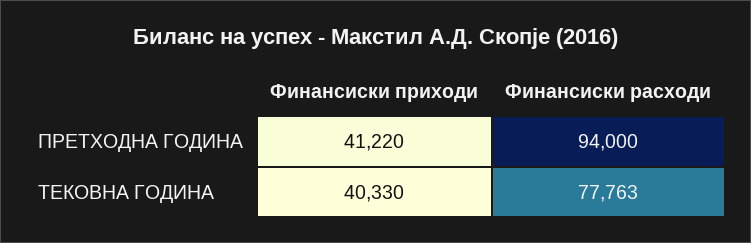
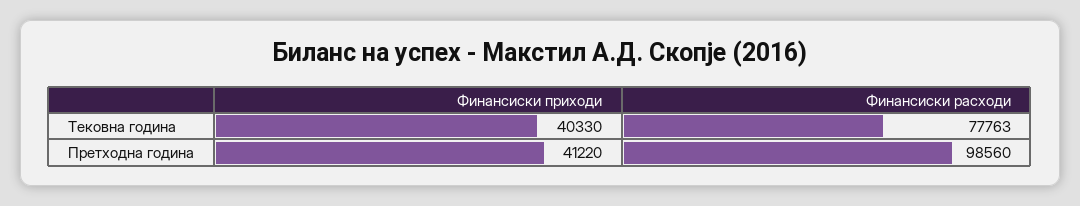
  {
    "Финансиски приходи": {
      "ПРЕТХОДНА ГОДИНА": 41220,
      "ТЕКОВНА ГОДИНА": 40330
    },
    "Финансиски расходи": {
-     "ПРЕТХОДНА ГОДИНА": 94000,
+     "ПРЕТХОДНА ГОДИНА": 98560,
      "ТЕКОВНА ГОДИНА": 77763
    }
  }

